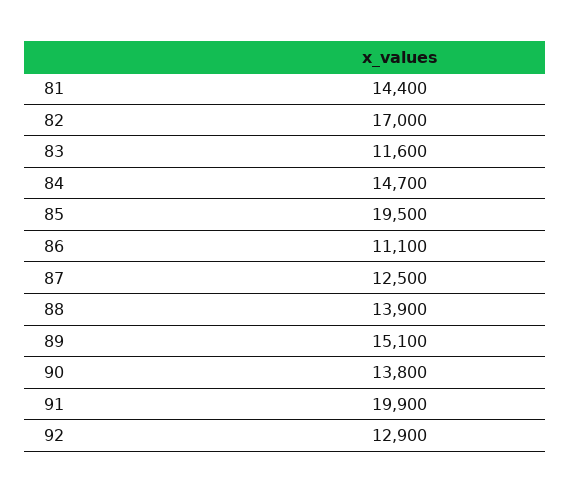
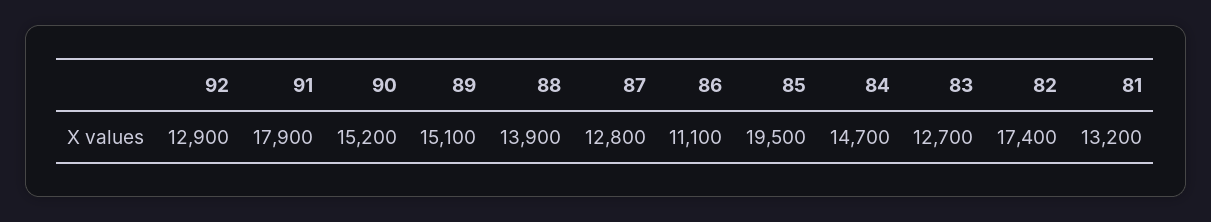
  {
-   "81": 14400,
+   "81": 13200,
-   "82": 17000,
+   "82": 17400,
-   "83": 11600,
+   "83": 12700,
    "84": 14700,
    "85": 19500,
    "86": 11100,
-   "87": 12500,
+   "87": 12800,
    "88": 13900,
    "89": 15100,
-   "90": 13800,
+   "90": 15200,
-   "91": 19900,
+   "91": 17900,
    "92": 12900
  }

